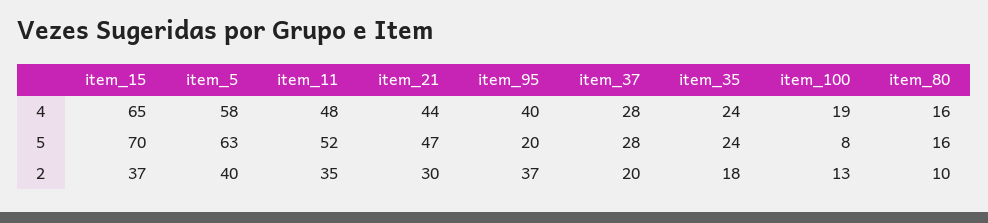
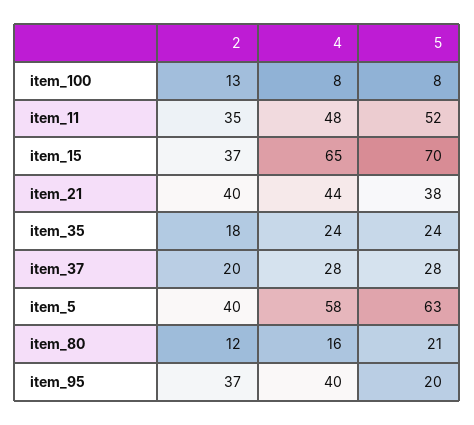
  {
    "item_15": {
      "4": 65,
      "5": 70,
      "2": 37
    },
    "item_5": {
      "4": 58,
      "5": 63,
      "2": 40
    },
    "item_11": {
      "4": 48,
      "5": 52,
      "2": 35
    },
    "item_21": {
      "4": 44,
-     "5": 47,
+     "5": 38,
-     "2": 30
+     "2": 40
    },
    "item_95": {
      "4": 40,
      "5": 20,
      "2": 37
    },
    "item_37": {
      "4": 28,
      "5": 28,
      "2": 20
    },
    "item_35": {
      "4": 24,
      "5": 24,
      "2": 18
    },
    "item_100": {
-     "4": 19,
+     "4": 8,
      "5": 8,
      "2": 13
    },
    "item_80": {
      "4": 16,
-     "5": 16,
+     "5": 21,
-     "2": 10
+     "2": 12
    }
  }

